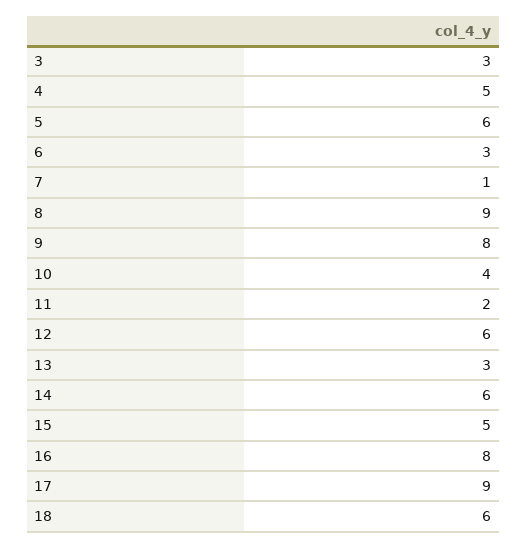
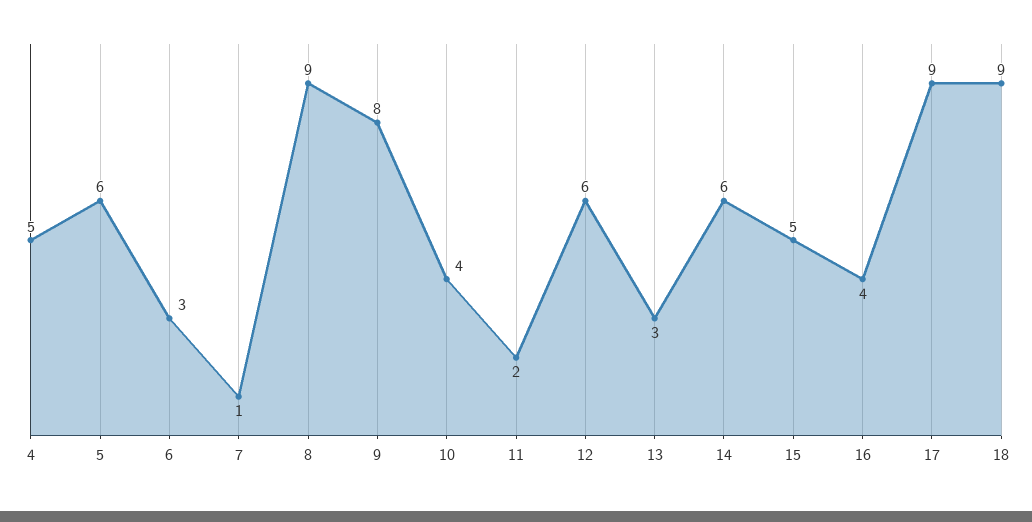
  {
-   "3": 3,
    "4": 5,
    "5": 6,
    "6": 3,
    "7": 1,
    "8": 9,
    "9": 8,
    "10": 4,
    "11": 2,
    "12": 6,
    "13": 3,
    "14": 6,
    "15": 5,
-   "16": 8,
+   "16": 4,
    "17": 9,
-   "18": 6
+   "18": 9
  }

